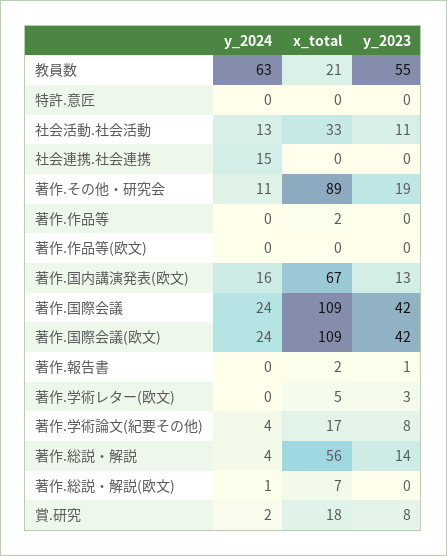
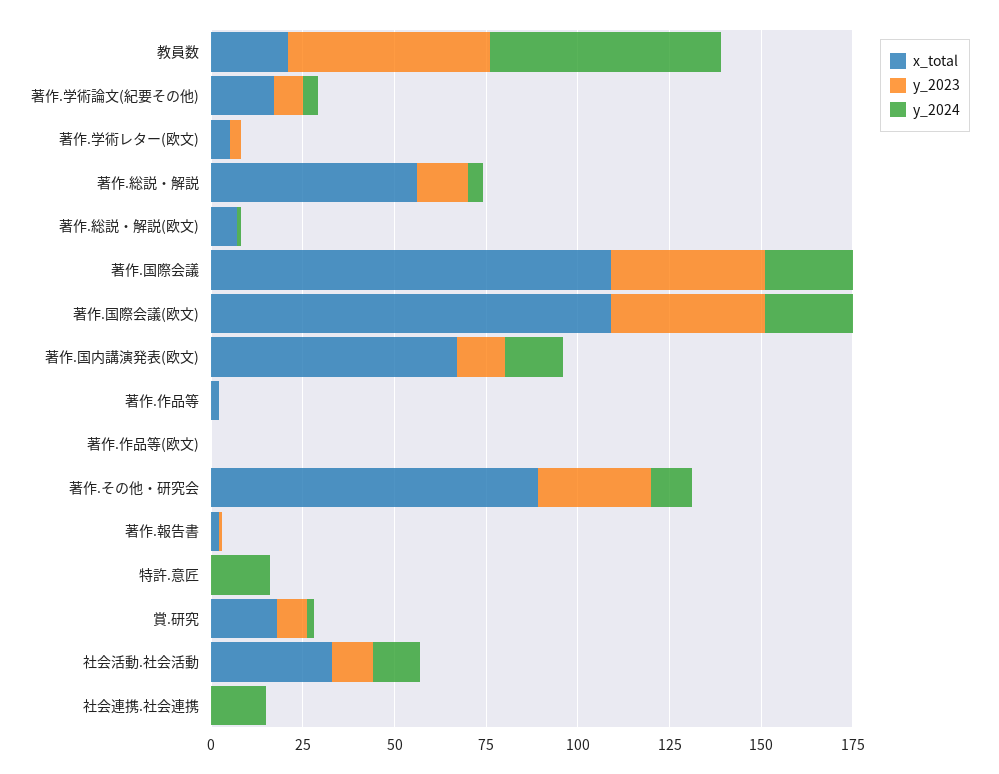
  {
    "y_2024": {
      "教員数": 63,
-     "特許.意匠": 0,
+     "特許.意匠": 15,
      "社会活動.社会活動": 13,
      "社会連携.社会連携": 15,
      "著作.その他・研究会": 11,
      "著作.作品等": 0,
      "著作.作品等(欧文)": 0,
      "著作.国内講演発表(欧文)": 16,
      "著作.国際会議": 24,
      "著作.国際会議(欧文)": 24,
      "著作.報告書": 0,
      "著作.学術レター(欧文)": 0,
      "著作.学術論文(紀要その他)": 4,
      "著作.総説・解説": 4,
      "著作.総説・解説(欧文)": 1,
      "賞.研究": 2
    },
    "x_total": {
      "教員数": 21,
      "特許.意匠": 0,
      "社会活動.社会活動": 33,
      "社会連携.社会連携": 0,
      "著作.その他・研究会": 89,
      "著作.作品等": 2,
      "著作.作品等(欧文)": 0,
      "著作.国内講演発表(欧文)": 67,
      "著作.国際会議": 109,
      "著作.国際会議(欧文)": 109,
      "著作.報告書": 2,
      "著作.学術レター(欧文)": 5,
      "著作.学術論文(紀要その他)": 17,
      "著作.総説・解説": 56,
      "著作.総説・解説(欧文)": 7,
      "賞.研究": 18
    },
    "y_2023": {
      "教員数": 55,
      "特許.意匠": 0,
      "社会活動.社会活動": 11,
      "社会連携.社会連携": 0,
-     "著作.その他・研究会": 19,
+     "著作.その他・研究会": 30,
      "著作.作品等": 0,
      "著作.作品等(欧文)": 0,
      "著作.国内講演発表(欧文)": 13,
      "著作.国際会議": 42,
      "著作.国際会議(欧文)": 42,
      "著作.報告書": 1,
      "著作.学術レター(欧文)": 3,
      "著作.学術論文(紀要その他)": 8,
      "著作.総説・解説": 14,
      "著作.総説・解説(欧文)": 0,
      "賞.研究": 8
    }
  }

